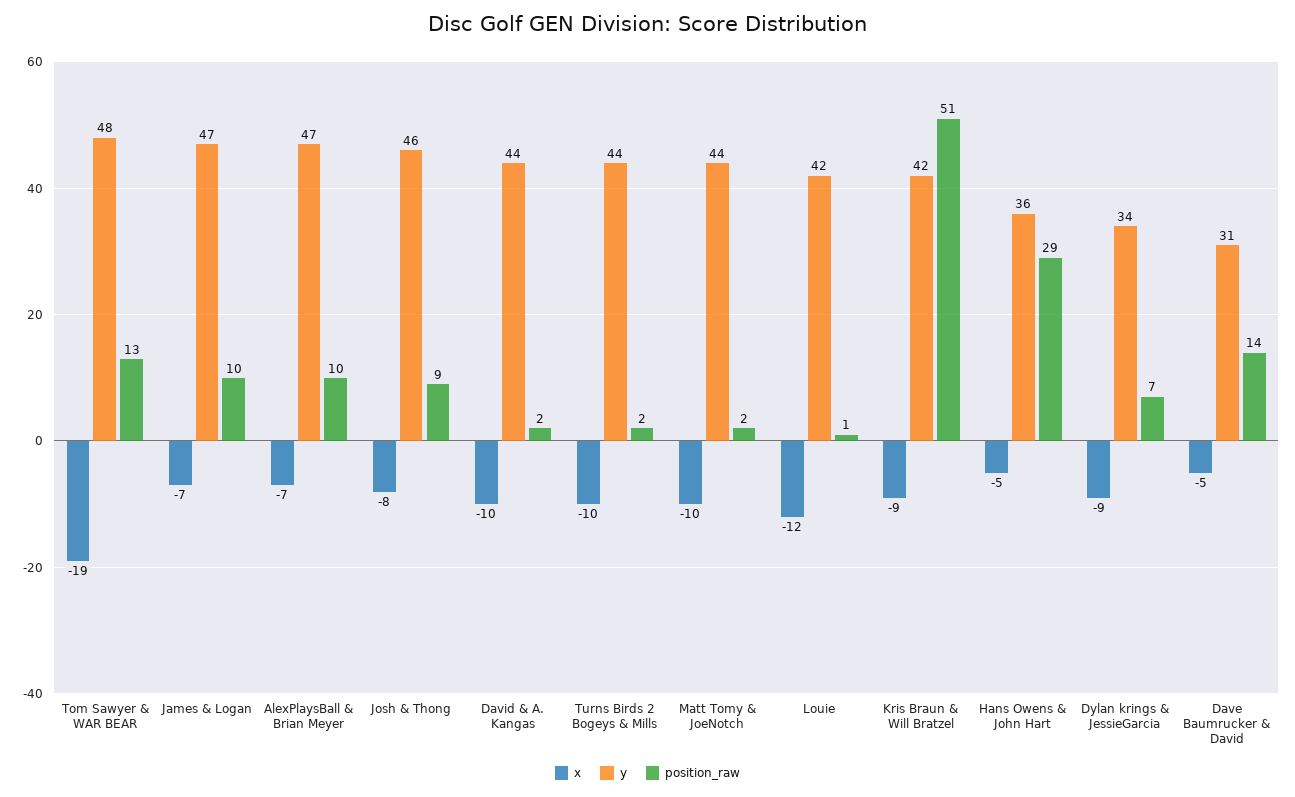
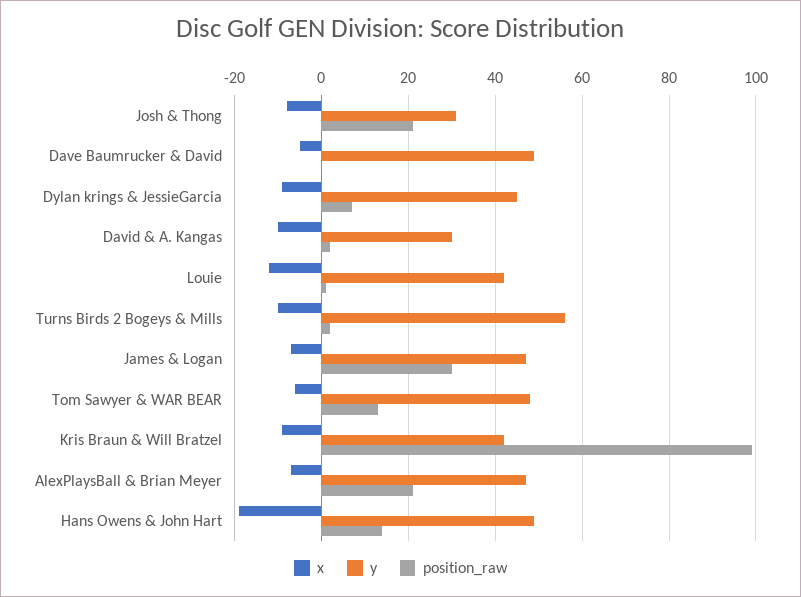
  {
    "x": {
-     "Tom Sawyer & WAR BEAR": -19,
+     "Tom Sawyer & WAR BEAR": -5,
      "James & Logan": -7,
      "AlexPlaysBall & Brian Meyer": -7,
      "Josh & Thong": -8,
      "David & A. Kangas": -10,
      "Turns Birds 2 Bogeys & Mills": -10,
-     "Matt Tomy & JoeNotch": -10,
      "Louie": -12,
      "Kris Braun & Will Bratzel": -9,
-     "Hans Owens & John Hart": -5,
+     "Hans Owens & John Hart": -20,
      "Dylan krings & JessieGarcia": -9,
      "Dave Baumrucker & David": -5
    },
    "y": {
      "Tom Sawyer & WAR BEAR": 48,
      "James & Logan": 47,
      "AlexPlaysBall & Brian Meyer": 47,
-     "Josh & Thong": 46,
+     "Josh & Thong": 30,
-     "David & A. Kangas": 44,
+     "David & A. Kangas": 30,
-     "Turns Birds 2 Bogeys & Mills": 44,
+     "Turns Birds 2 Bogeys & Mills": 55,
-     "Matt Tomy & JoeNotch": 44,
      "Louie": 42,
      "Kris Braun & Will Bratzel": 42,
-     "Hans Owens & John Hart": 36,
+     "Hans Owens & John Hart": 50,
-     "Dylan krings & JessieGarcia": 34,
+     "Dylan krings & JessieGarcia": 45,
-     "Dave Baumrucker & David": 31
+     "Dave Baumrucker & David": 50
    },
    "position_raw": {
      "Tom Sawyer & WAR BEAR": 13,
-     "James & Logan": 10,
+     "James & Logan": 30,
-     "AlexPlaysBall & Brian Meyer": 10,
+     "AlexPlaysBall & Brian Meyer": 20,
-     "Josh & Thong": 9,
+     "Josh & Thong": 20,
      "David & A. Kangas": 2,
      "Turns Birds 2 Bogeys & Mills": 2,
-     "Matt Tomy & JoeNotch": 2,
      "Louie": 1,
-     "Kris Braun & Will Bratzel": 51,
+     "Kris Braun & Will Bratzel": 100,
-     "Hans Owens & John Hart": 29,
+     "Hans Owens & John Hart": 15,
      "Dylan krings & JessieGarcia": 7,
-     "Dave Baumrucker & David": 14
+     "Dave Baumrucker & David": 0
    }
  }

